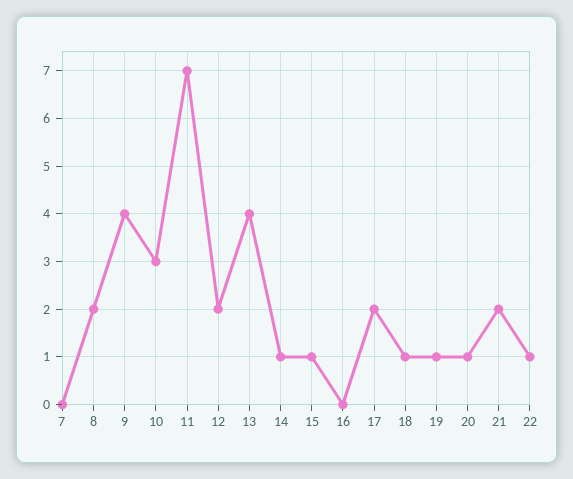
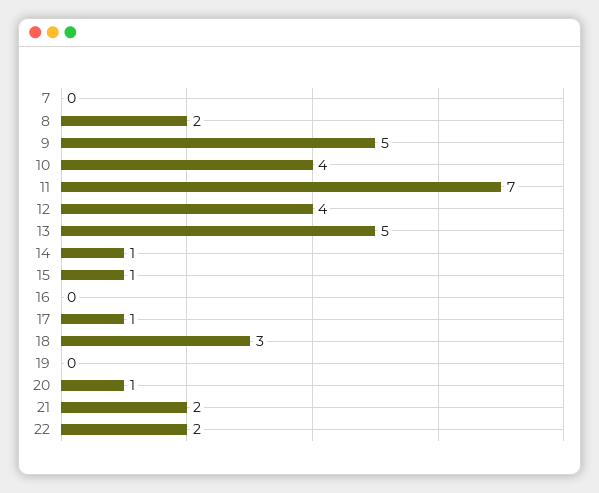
  {
    "7": 0,
    "8": 2,
-   "9": 4,
+   "9": 5,
-   "10": 3,
+   "10": 4,
    "11": 7,
-   "12": 2,
+   "12": 4,
-   "13": 4,
+   "13": 5,
    "14": 1,
    "15": 1,
    "16": 0,
-   "17": 2,
+   "17": 1,
-   "18": 1,
+   "18": 3,
-   "19": 1,
+   "19": 0,
    "20": 1,
    "21": 2,
-   "22": 1
+   "22": 2
  }

